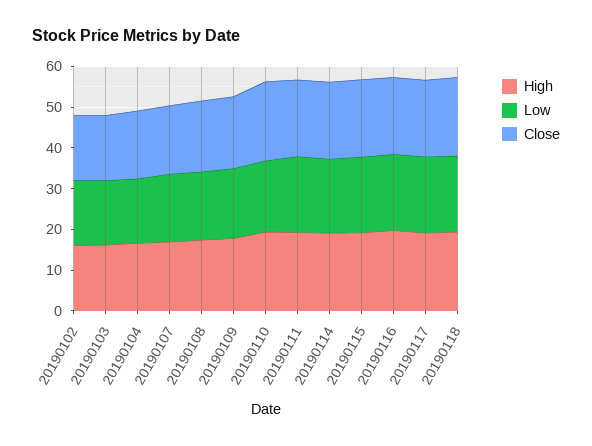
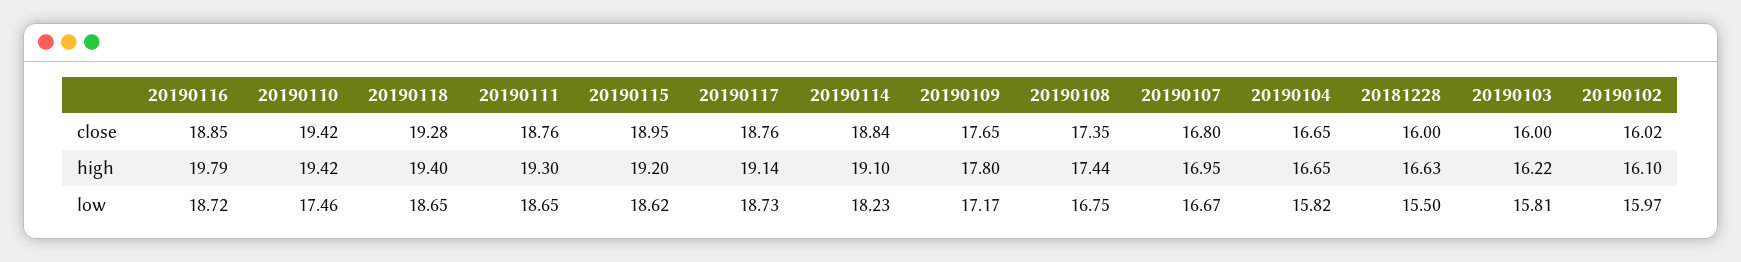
  {
    "High": {
      "20190102": 16.1,
      "20190103": 16.22,
      "20190104": 16.65,
      "20190107": 16.95,
      "20190108": 17.44,
      "20190109": 17.8,
      "20190110": 19.42,
      "20190111": 19.3,
      "20190114": 19.1,
      "20190115": 19.2,
      "20190116": 19.79,
      "20190117": 19.14,
-     "20190118": 19.4
+     "20190118": 19.4,
+     "20181228": 16.63
    },
    "Low": {
      "20190102": 15.97,
      "20190103": 15.81,
      "20190104": 15.82,
      "20190107": 16.67,
      "20190108": 16.75,
      "20190109": 17.17,
      "20190110": 17.46,
      "20190111": 18.65,
      "20190114": 18.23,
      "20190115": 18.62,
      "20190116": 18.72,
      "20190117": 18.73,
-     "20190118": 18.65
+     "20190118": 18.65,
+     "20181228": 15.5
    },
    "Close": {
      "20190102": 16.02,
      "20190103": 16,
      "20190104": 16.65,
      "20190107": 16.8,
      "20190108": 17.35,
      "20190109": 17.65,
      "20190110": 19.42,
      "20190111": 18.76,
      "20190114": 18.84,
      "20190115": 18.95,
      "20190116": 18.85,
      "20190117": 18.76,
-     "20190118": 19.28
+     "20190118": 19.28,
+     "20181228": 16
    }
  }

